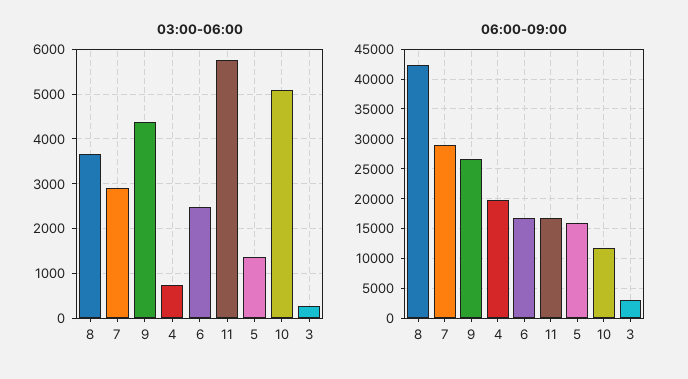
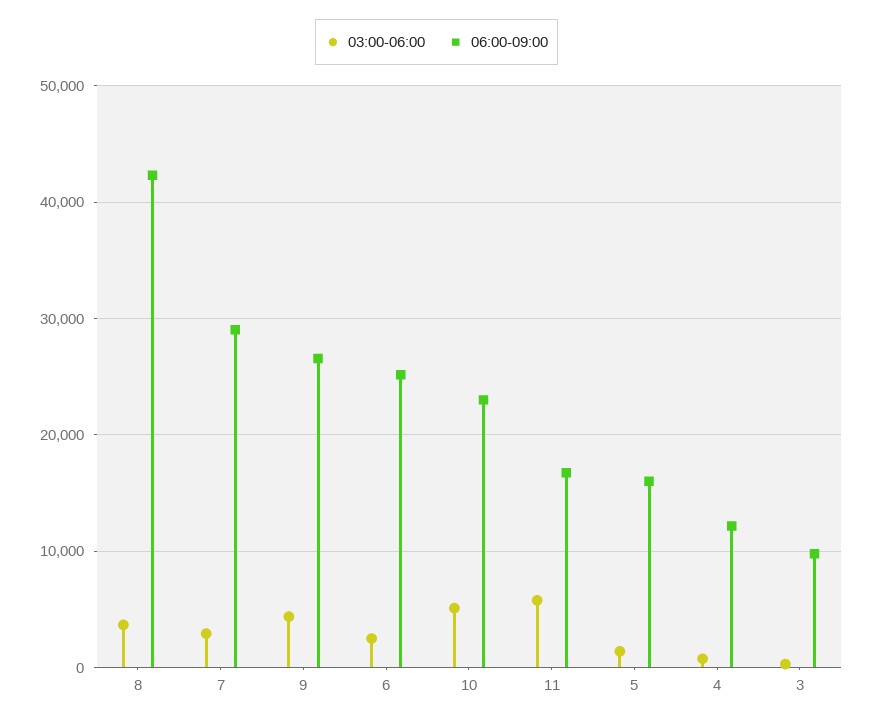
  {
    "03:00-06:00": {
      "8": 3600,
      "7": 3000,
      "9": 4400,
      "4": 800,
      "6": 2400,
      "11": 5800,
      "5": 1400,
      "10": 5000,
      "3": 200
    },
    "06:00-09:00": {
      "8": 42000,
      "7": 29000,
      "9": 27000,
-     "4": 20000,
+     "4": 12000,
-     "6": 17500,
+     "6": 25000,
      "11": 17000,
      "5": 16000,
-     "10": 12500,
+     "10": 23000,
-     "3": 2500
+     "3": 10000
    }
  }

